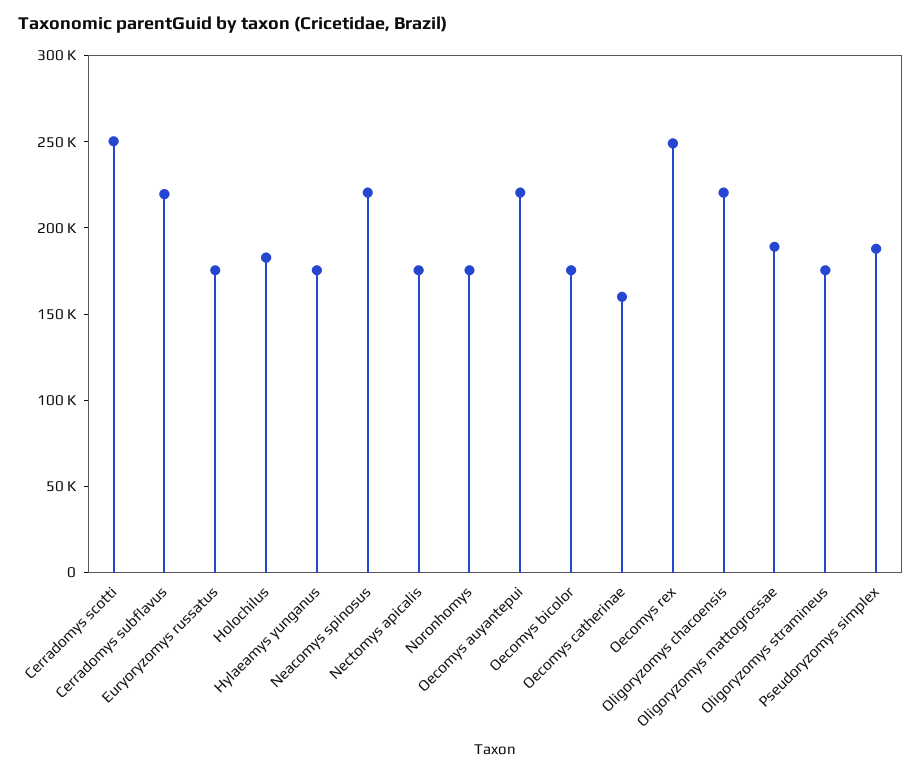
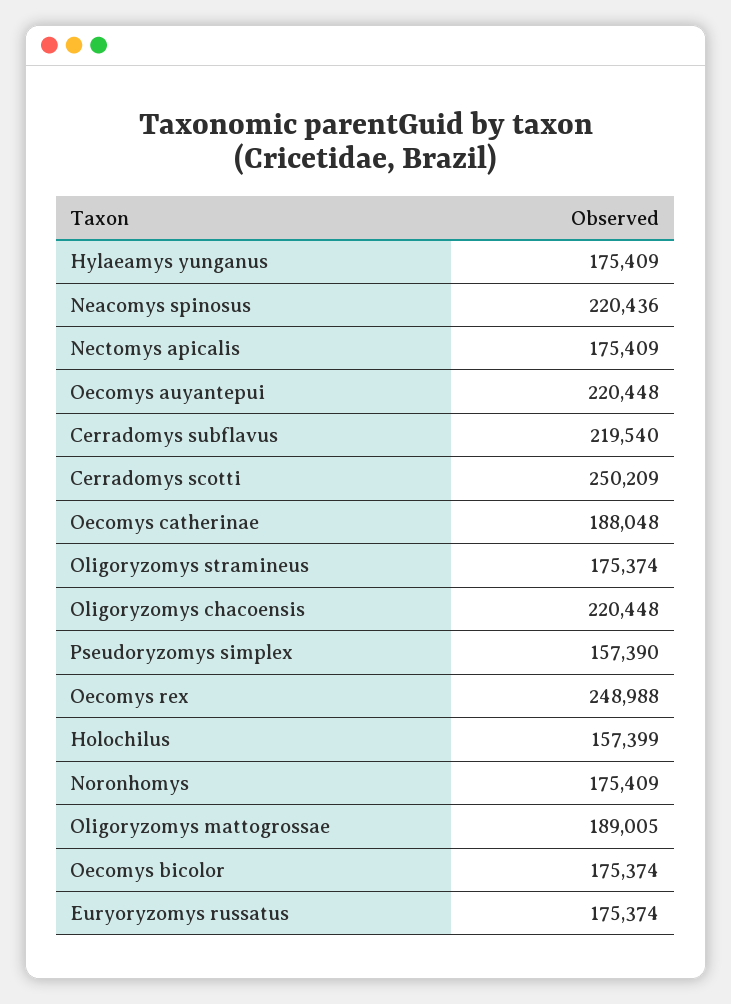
  {
    "Cerradomys scotti": 250209,
    "Cerradomys subflavus": 219540,
    "Euryoryzomys russatus": 175374,
-   "Holochilus": 180000,
+   "Holochilus": 157399,
    "Hylaeamys yunganus": 175409,
    "Neacomys spinosus": 220436,
    "Nectomys apicalis": 175409,
    "Noronhomys": 175409,
    "Oecomys auyantepui": 220448,
    "Oecomys bicolor": 175374,
-   "Oecomys catherinae": 160000,
+   "Oecomys catherinae": 188048,
    "Oecomys rex": 248988,
    "Oligoryzomys chacoensis": 220448,
    "Oligoryzomys mattogrossae": 189005,
    "Oligoryzomys stramineus": 175374,
-   "Pseudoryzomys simplex": 190000
+   "Pseudoryzomys simplex": 157390
  }

